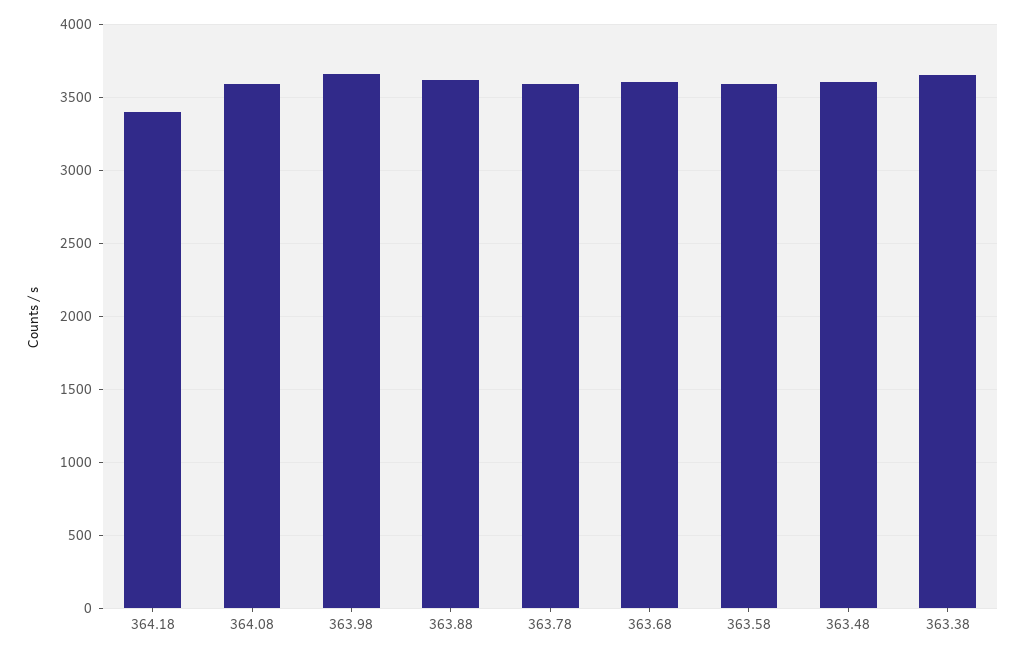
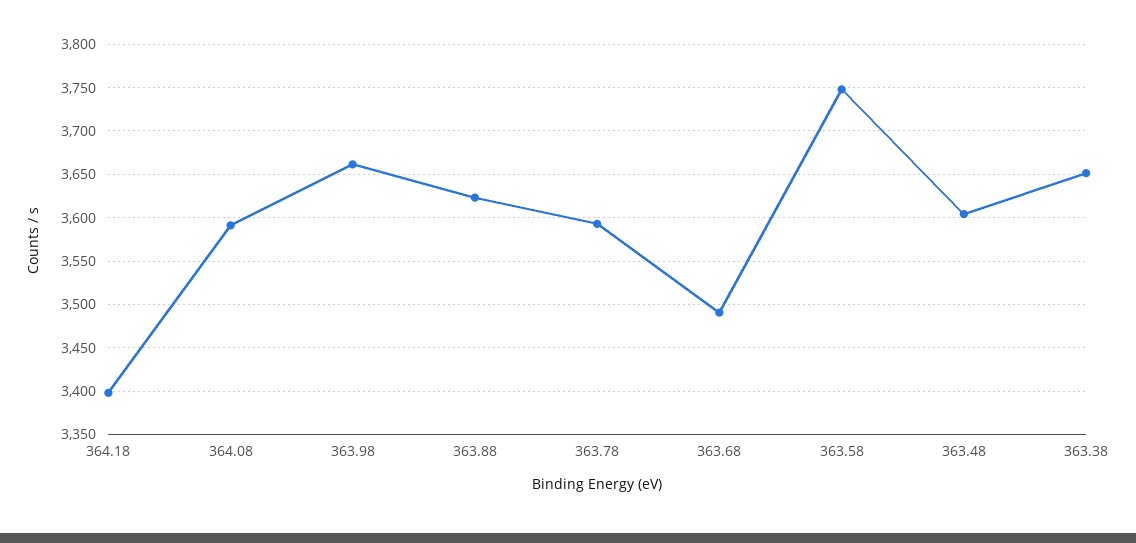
  {
    "364.18": 3400,
    "364.08": 3590,
    "363.98": 3660,
    "363.88": 3620,
    "363.78": 3590,
-   "363.68": 3600,
+   "363.68": 3490,
-   "363.58": 3600,
+   "363.58": 3750,
    "363.48": 3600,
    "363.38": 3650
  }

